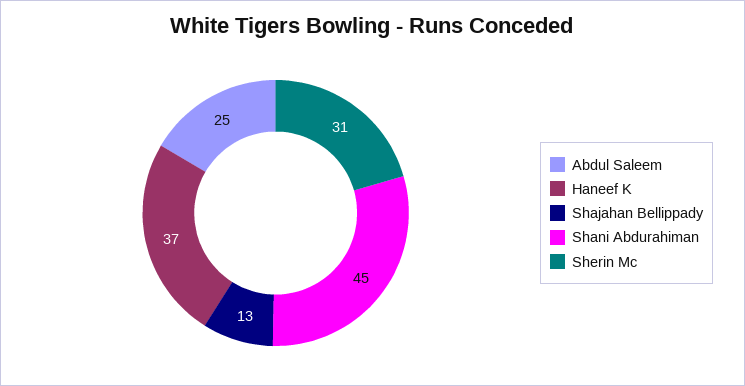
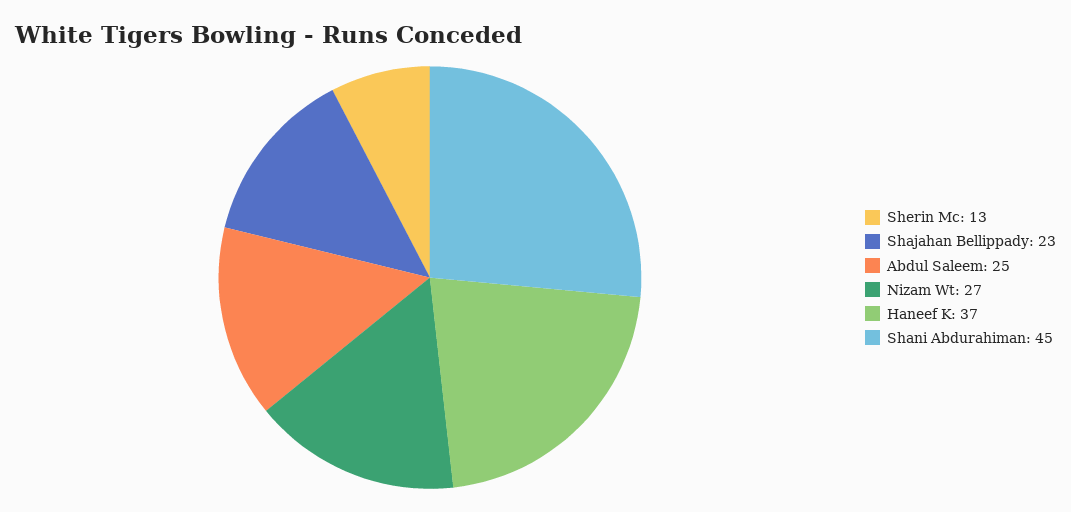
  {
    "Abdul Saleem": 25,
    "Haneef K": 37,
-   "Shajahan Bellippady": 13,
+   "Shajahan Bellippady": 23,
    "Shani Abdurahiman": 45,
-   "Sherin Mc": 31
+   "Sherin Mc": 13,
+   "Nizam Wt": 27
  }

